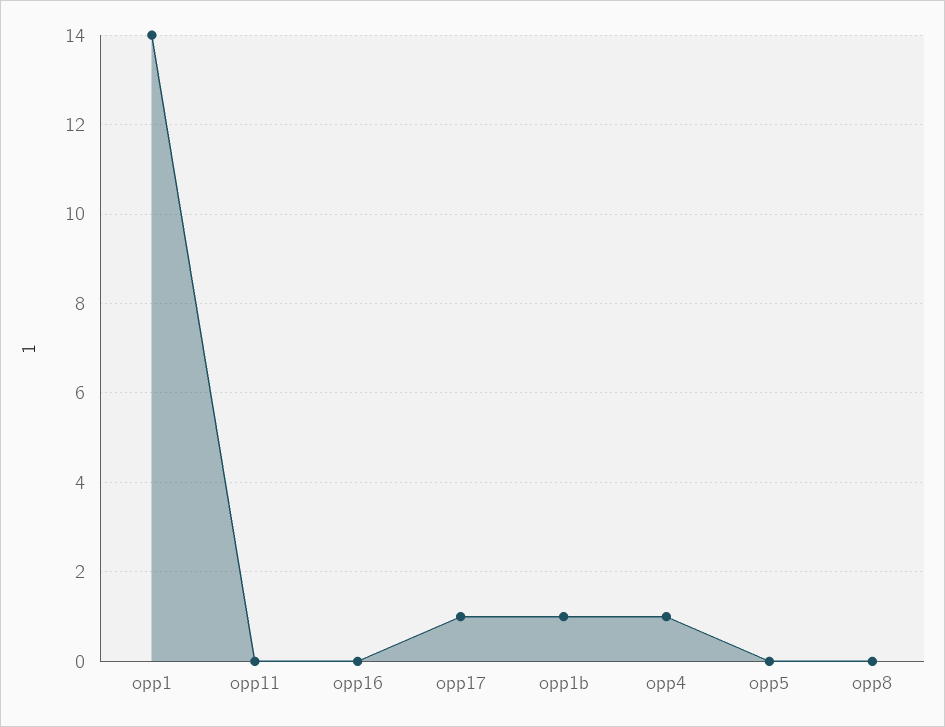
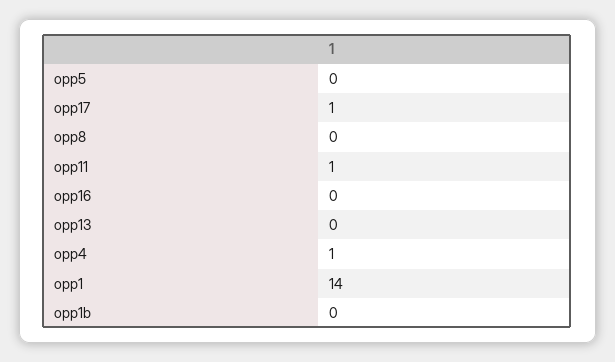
  {
    "opp1": 14,
-   "opp11": 0,
+   "opp11": 1,
    "opp16": 0,
    "opp17": 1,
-   "opp1b": 1,
+   "opp1b": 0,
    "opp4": 1,
    "opp5": 0,
-   "opp8": 0
+   "opp8": 0,
+   "opp13": 0
  }

